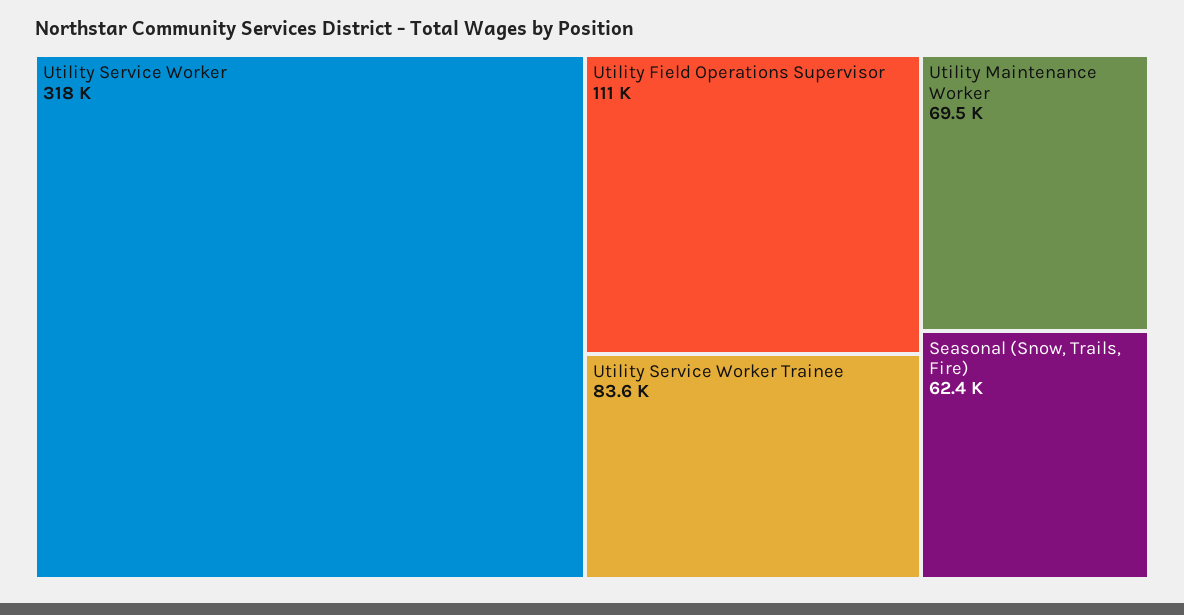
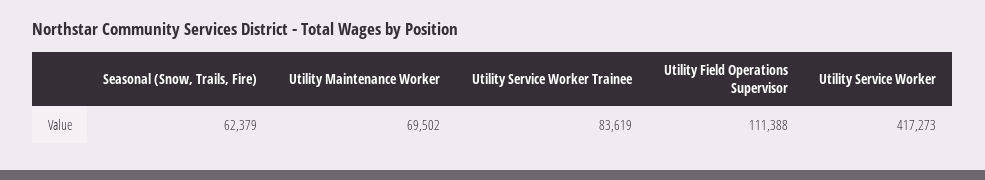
  {
-   "Utility Service Worker": 318000,
+   "Utility Service Worker": 417273,
    "Utility Field Operations Supervisor": 111388,
    "Utility Service Worker Trainee": 83619,
    "Utility Maintenance Worker": 69502,
    "Seasonal (Snow, Trails, Fire)": 62379
  }

